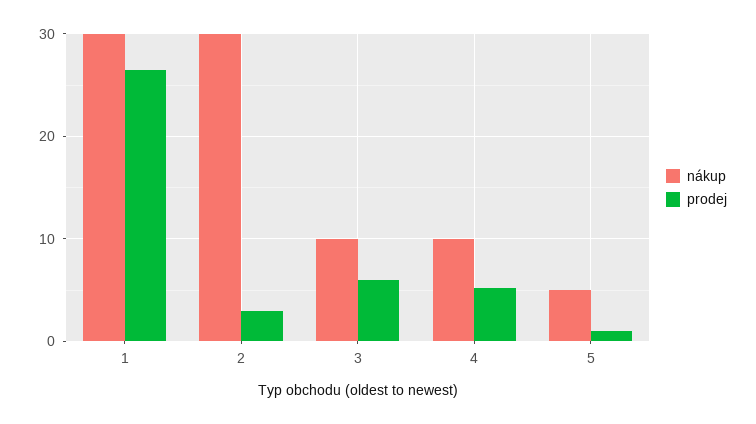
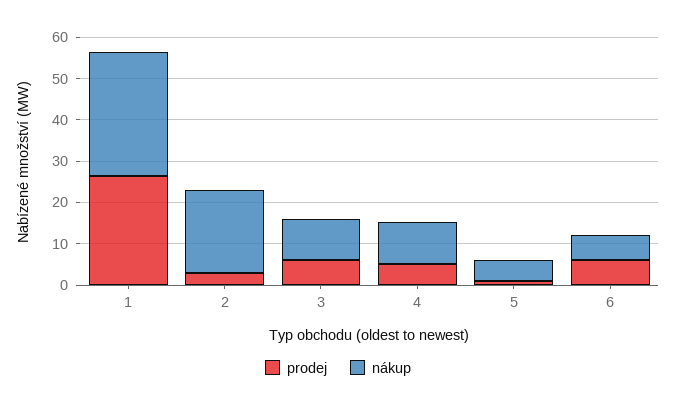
  {
    "nákup": {
      "1": 30,
-     "2": 30,
+     "2": 20,
      "3": 10,
      "4": 10,
-     "5": 5
+     "5": 5,
+     "6": 6
    },
    "prodej": {
      "1": 27,
      "2": 3,
      "3": 6,
      "4": 5,
-     "5": 1
+     "5": 1,
+     "6": 6
    }
  }

